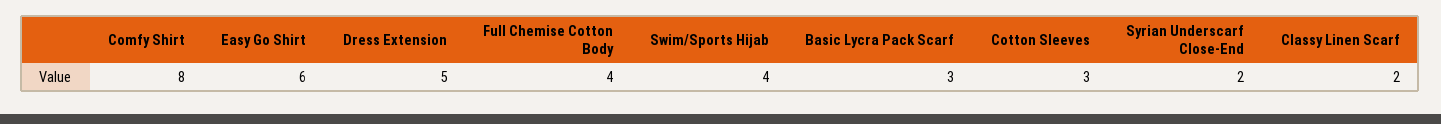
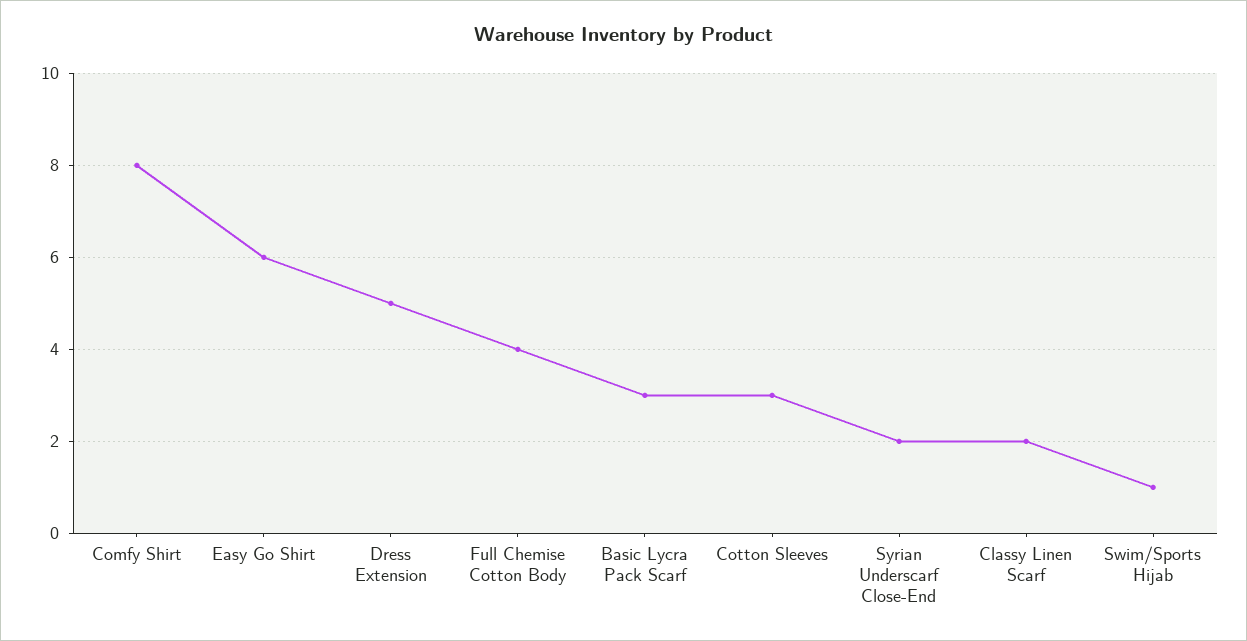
  {
    "Comfy Shirt": 8,
    "Easy Go Shirt": 6,
    "Dress Extension": 5,
    "Full Chemise Cotton Body": 4,
-   "Swim/Sports Hijab": 4,
+   "Swim/Sports Hijab": 1,
    "Basic Lycra Pack Scarf": 3,
    "Cotton Sleeves": 3,
    "Syrian Underscarf Close-End": 2,
    "Classy Linen Scarf": 2
  }

